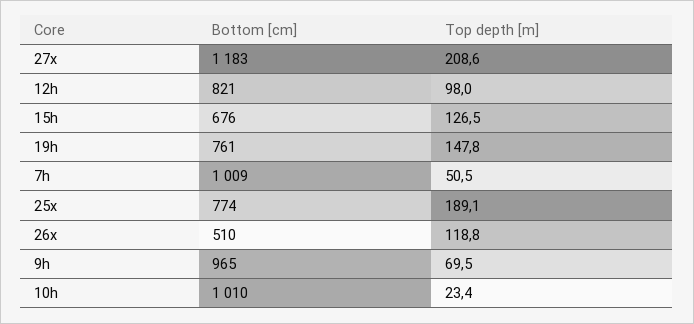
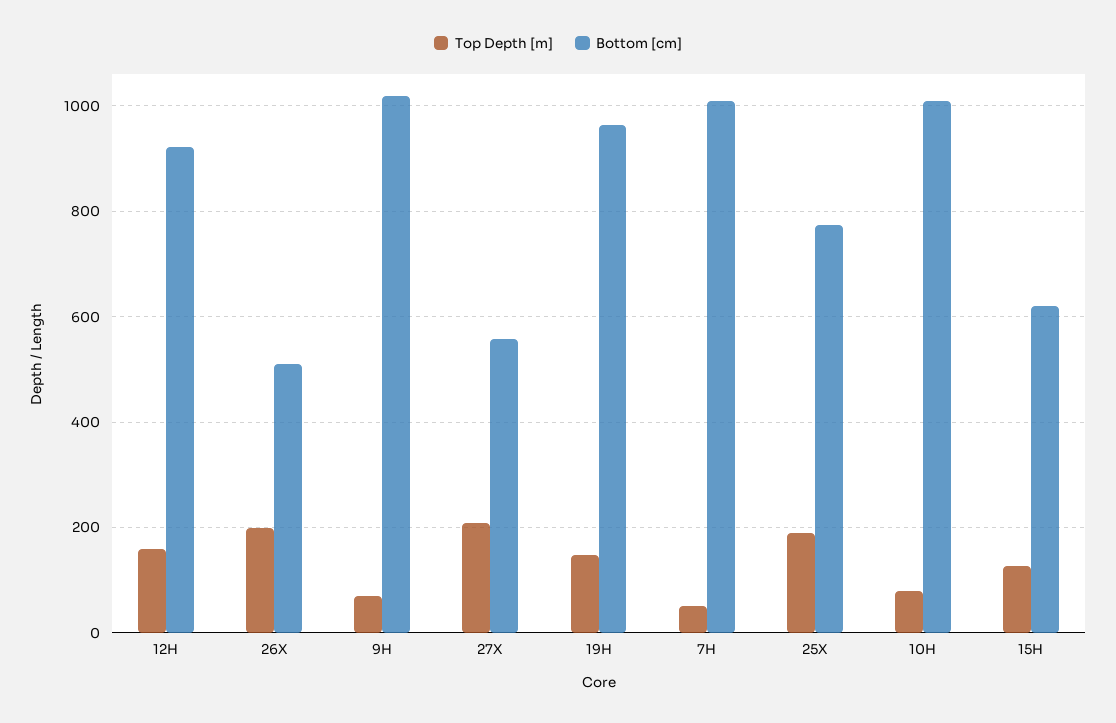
  {
    "Bottom [cm]": {
-     "27x": 1183,
+     "27x": 560,
-     "12h": 821,
+     "12h": 920,
-     "15h": 676,
+     "15h": 620,
-     "19h": 761,
+     "19h": 960,
      "7h": 1009,
      "25x": 774,
      "26x": 510,
-     "9h": 965,
+     "9h": 1020,
      "10h": 1010
    },
    "Top depth [m]": {
      "27x": 208.6,
-     "12h": 98,
+     "12h": 160,
      "15h": 126.5,
      "19h": 147.8,
      "7h": 50.5,
      "25x": 189.1,
-     "26x": 118.8,
+     "26x": 200,
      "9h": 69.5,
-     "10h": 23.4
+     "10h": 80
    }
  }

